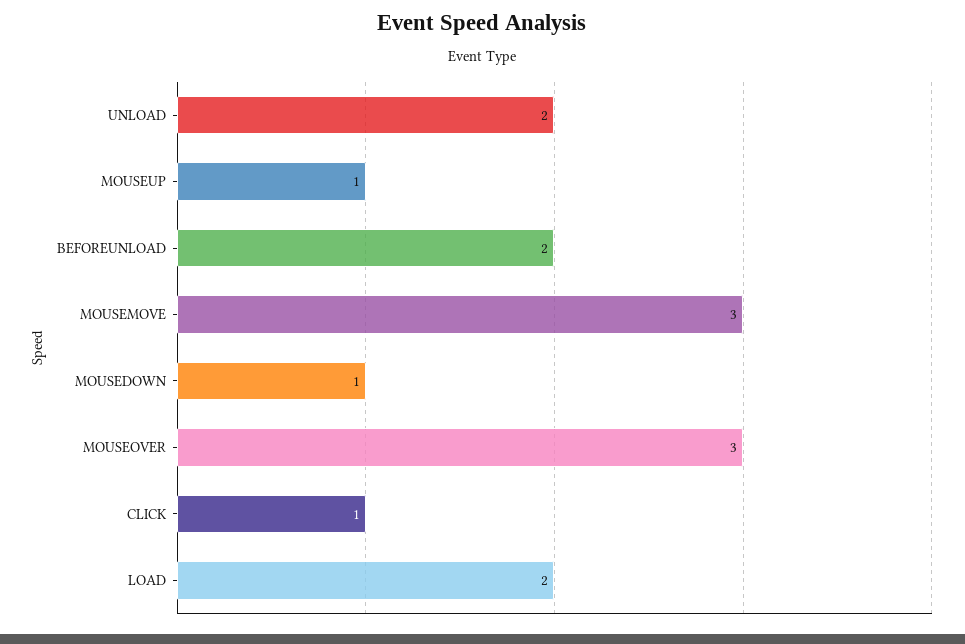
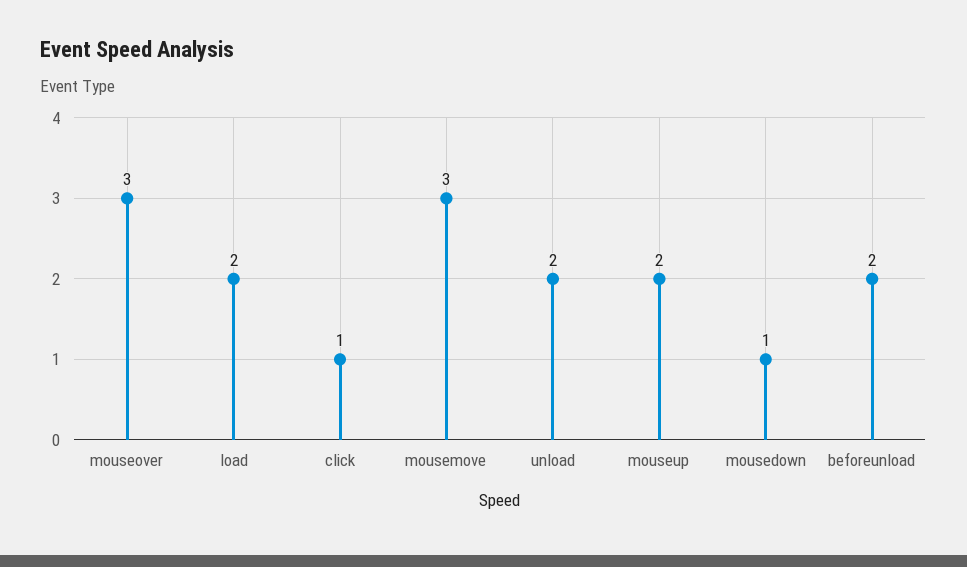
  {
    "UNLOAD": 2,
-   "MOUSEUP": 1,
+   "MOUSEUP": 2,
    "BEFOREUNLOAD": 2,
    "MOUSEMOVE": 3,
    "MOUSEDOWN": 1,
    "MOUSEOVER": 3,
    "CLICK": 1,
    "LOAD": 2
  }

